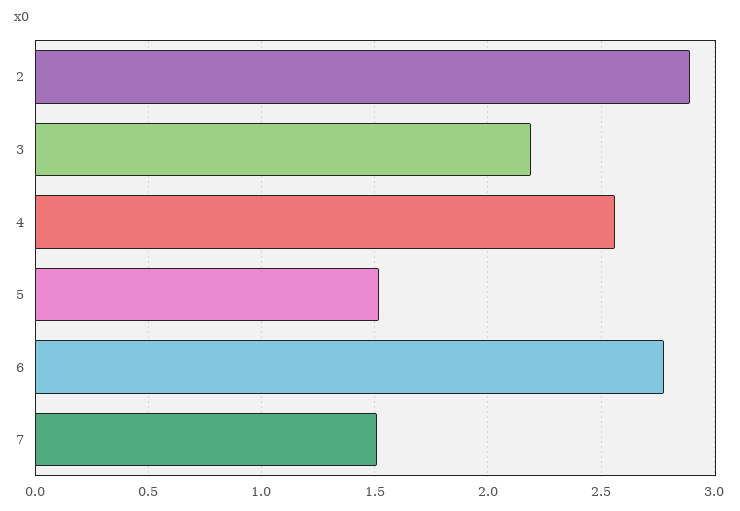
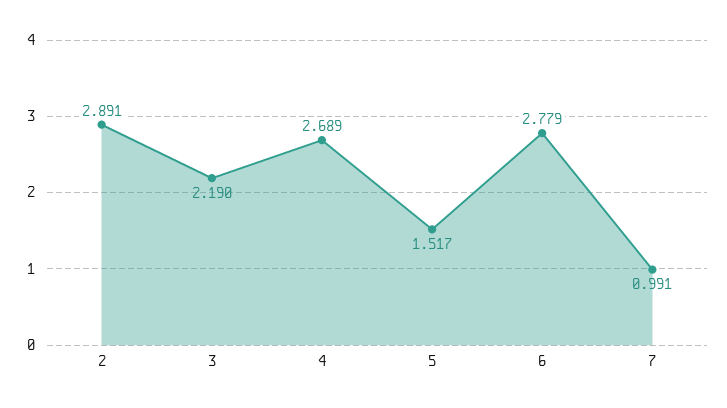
  {
    "2": 2.891,
    "3": 2.19,
-   "4": 2.55,
+   "4": 2.689,
    "5": 1.517,
    "6": 2.779,
-   "7": 1.5
+   "7": 0.991
  }

